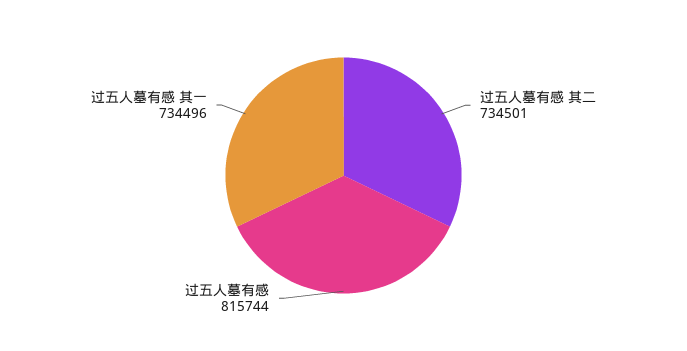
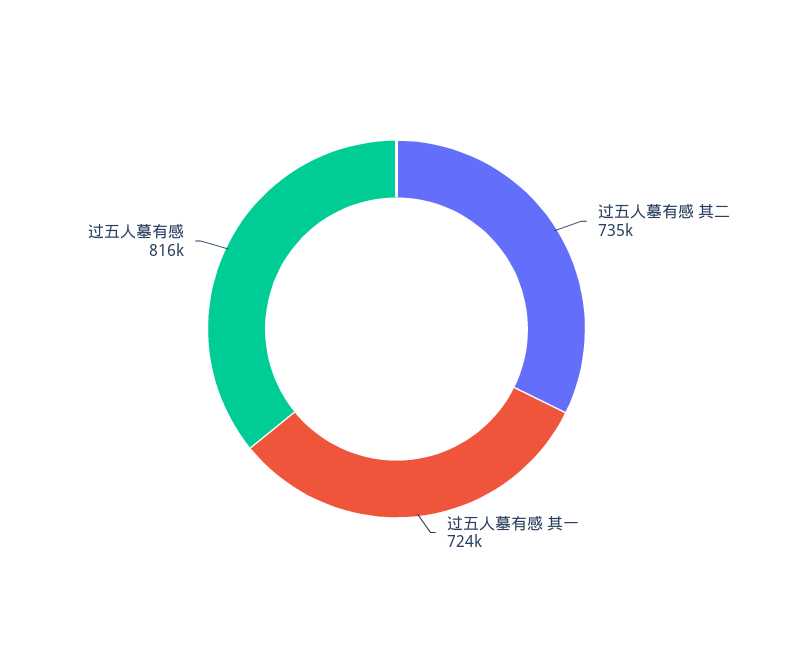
  {
    "过五人墓有感 其二": 734501,
    "过五人墓有感": 815744,
-   "过五人墓有感 其一": 734496
+   "过五人墓有感 其一": 724000
  }

